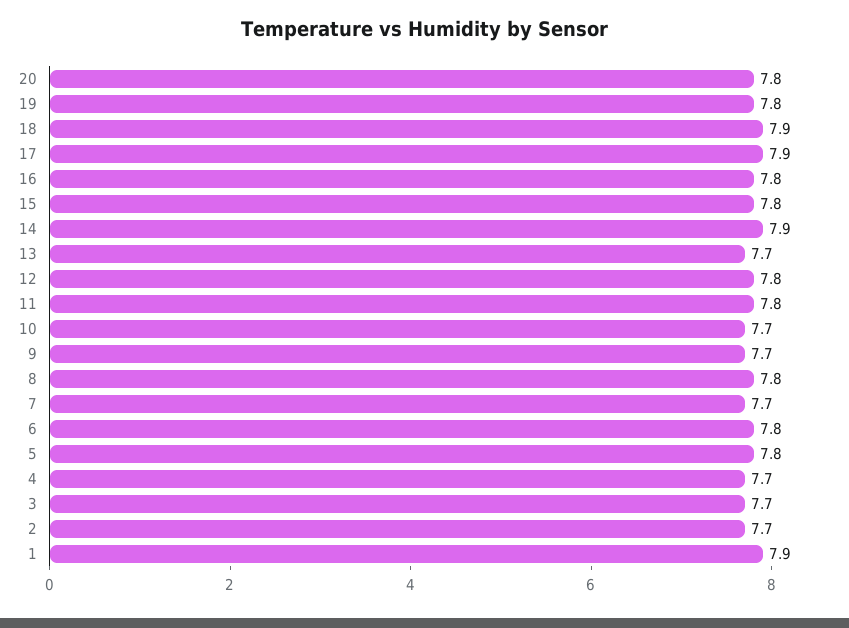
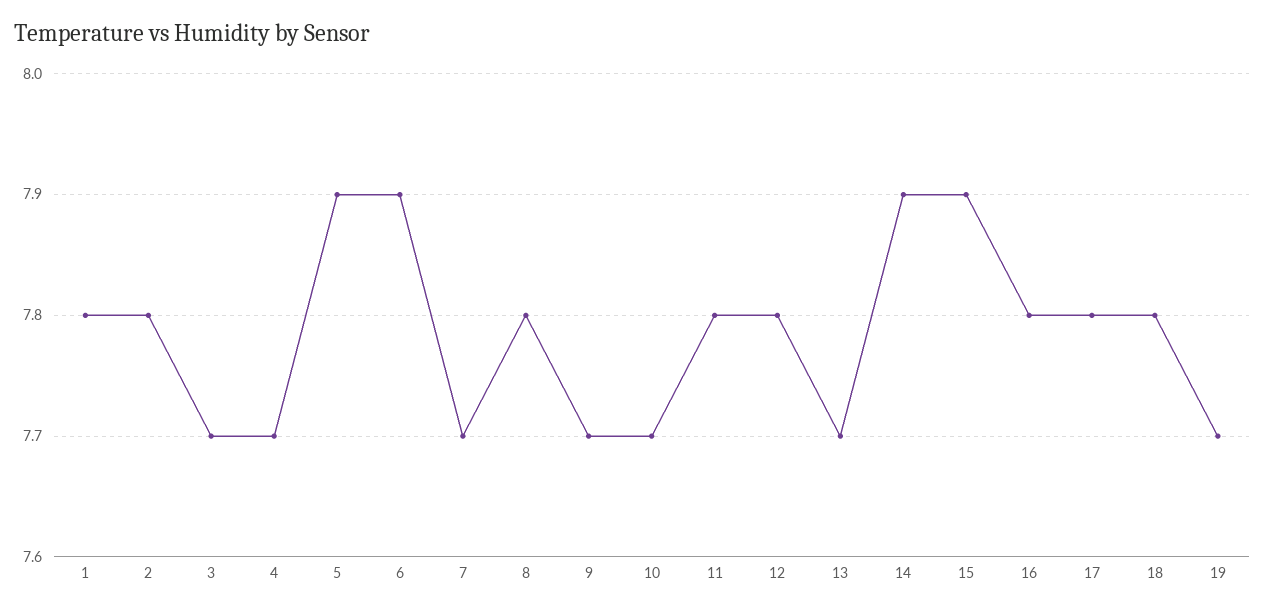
  {
-   "20": 7.8,
-   "19": 7.8,
+   "19": 7.7,
-   "18": 7.9,
+   "18": 7.8,
-   "17": 7.9,
+   "17": 7.8,
    "16": 7.8,
-   "15": 7.8,
+   "15": 7.9,
    "14": 7.9,
    "13": 7.7,
    "12": 7.8,
    "11": 7.8,
    "10": 7.7,
    "9": 7.7,
    "8": 7.8,
    "7": 7.7,
-   "6": 7.8,
+   "6": 7.9,
-   "5": 7.8,
+   "5": 7.9,
    "4": 7.7,
    "3": 7.7,
-   "2": 7.7,
+   "2": 7.8,
-   "1": 7.9
+   "1": 7.8
  }

